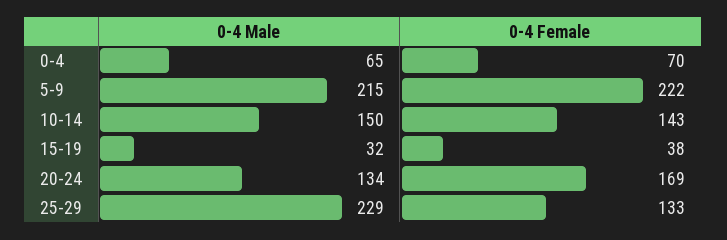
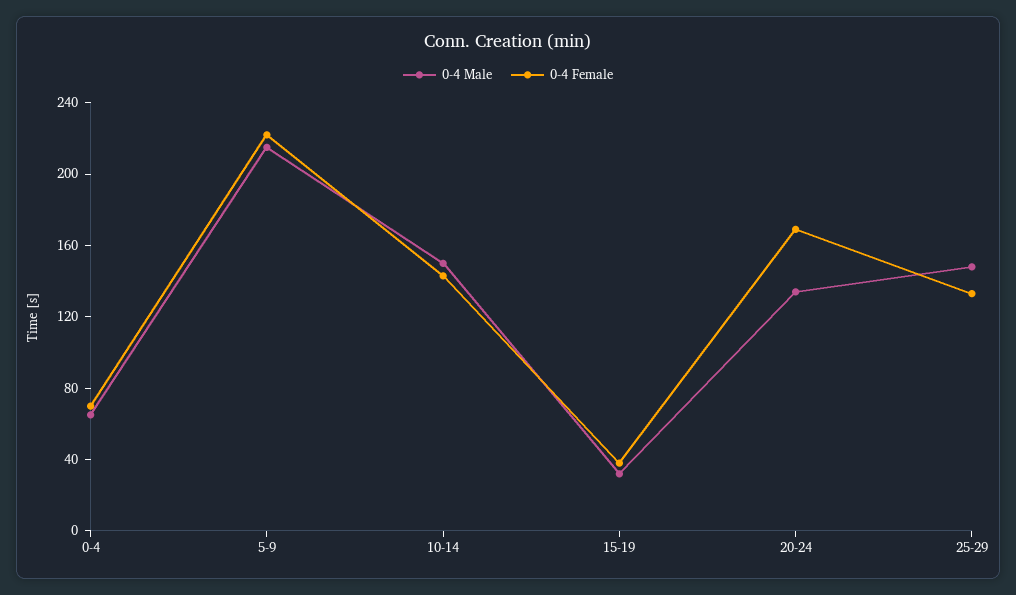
  {
    "0-4 Male": {
      "0-4": 65,
      "5-9": 215,
      "10-14": 150,
      "15-19": 32,
      "20-24": 134,
-     "25-29": 229
+     "25-29": 150
    },
    "0-4 Female": {
      "0-4": 70,
      "5-9": 222,
      "10-14": 143,
      "15-19": 38,
      "20-24": 169,
      "25-29": 133
    }
  }

